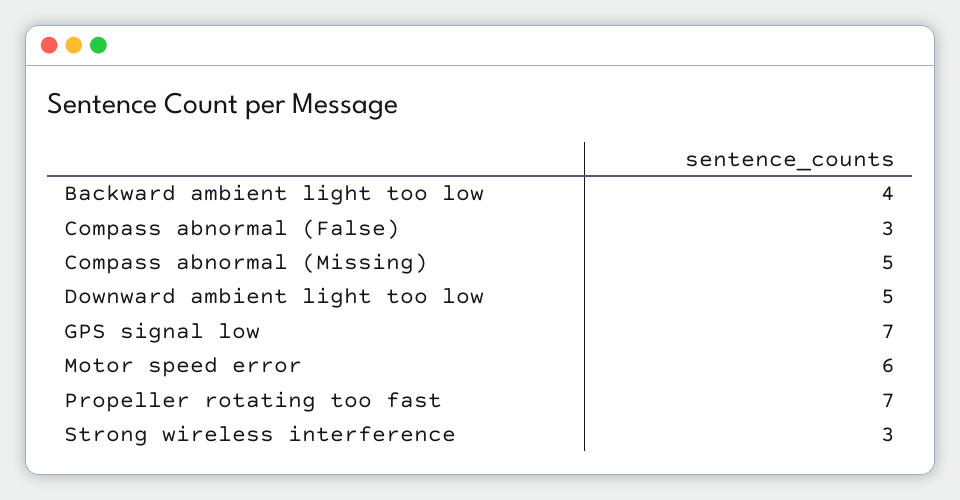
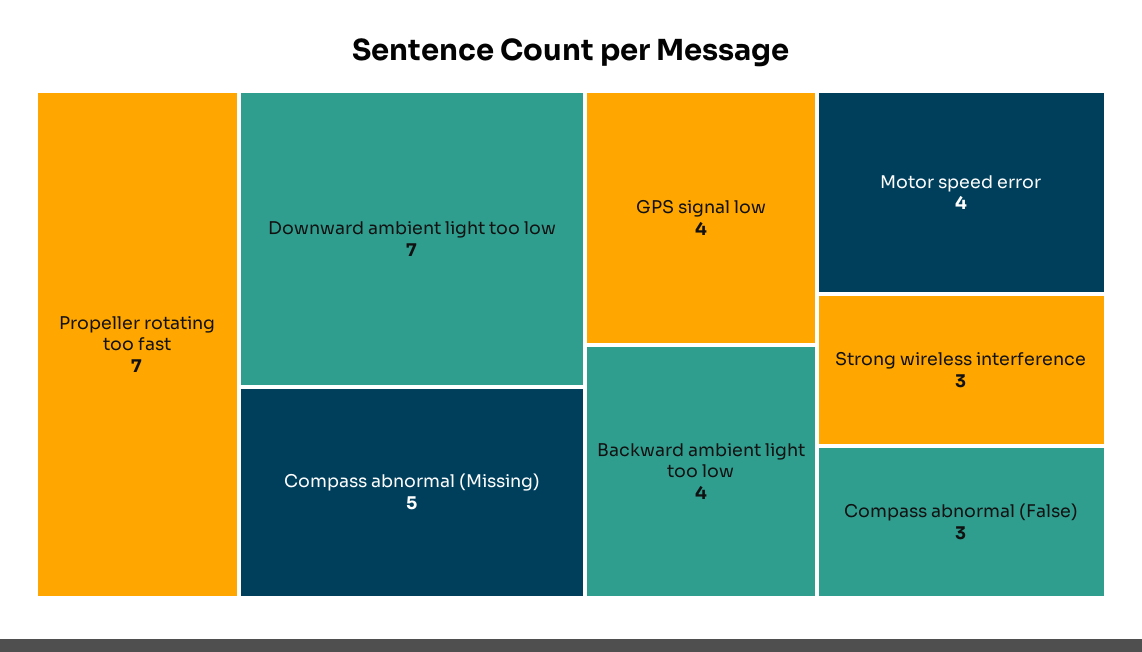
  {
    "Backward ambient light too low": 4,
    "Compass abnormal (False)": 3,
    "Compass abnormal (Missing)": 5,
-   "Downward ambient light too low": 5,
+   "Downward ambient light too low": 7,
-   "GPS signal low": 7,
+   "GPS signal low": 4,
-   "Motor speed error": 6,
+   "Motor speed error": 4,
    "Propeller rotating too fast": 7,
    "Strong wireless interference": 3
  }

